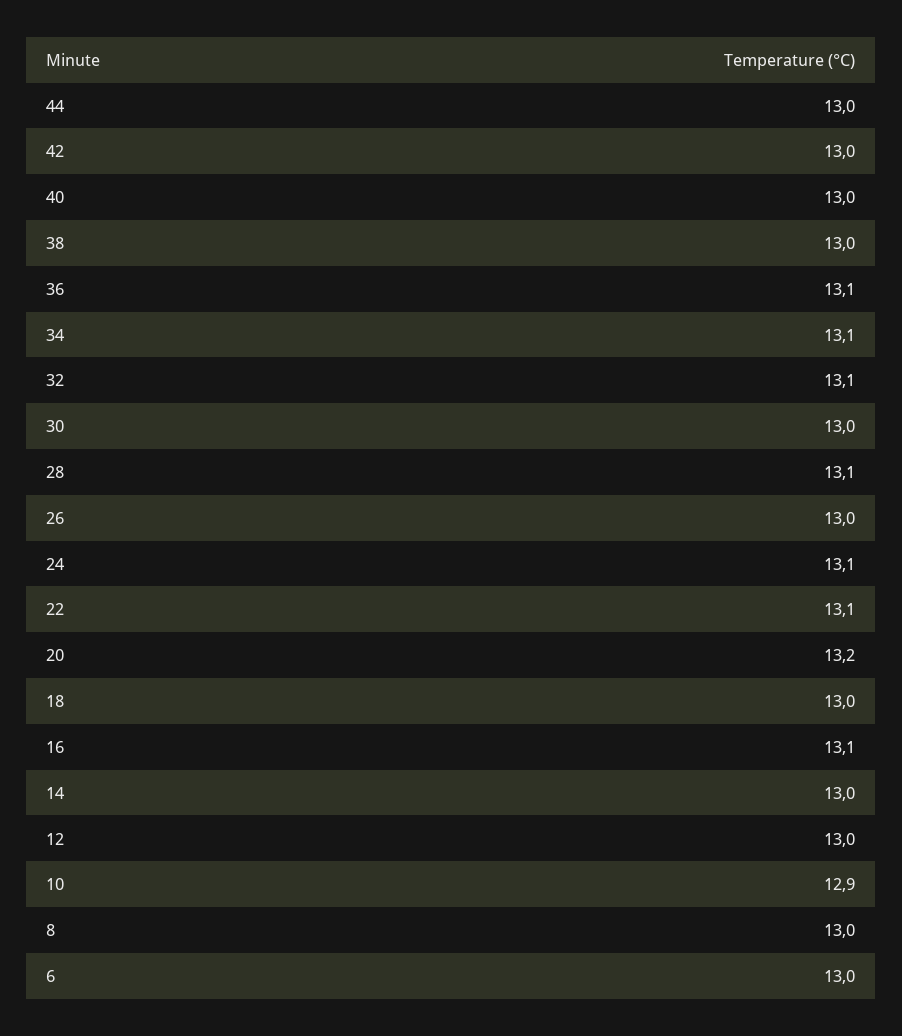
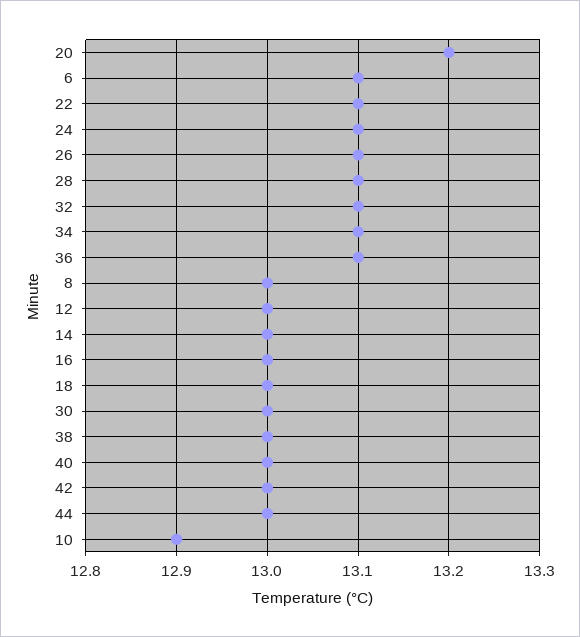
  {
    "44": 13,
    "42": 13,
    "40": 13,
    "38": 13,
    "36": 13.1,
    "34": 13.1,
    "32": 13.1,
    "30": 13,
    "28": 13.1,
-   "26": 13,
+   "26": 13.1,
    "24": 13.1,
    "22": 13.1,
    "20": 13.2,
    "18": 13,
-   "16": 13.1,
+   "16": 13,
    "14": 13,
    "12": 13,
    "10": 12.9,
    "8": 13,
-   "6": 13
+   "6": 13.1
  }

